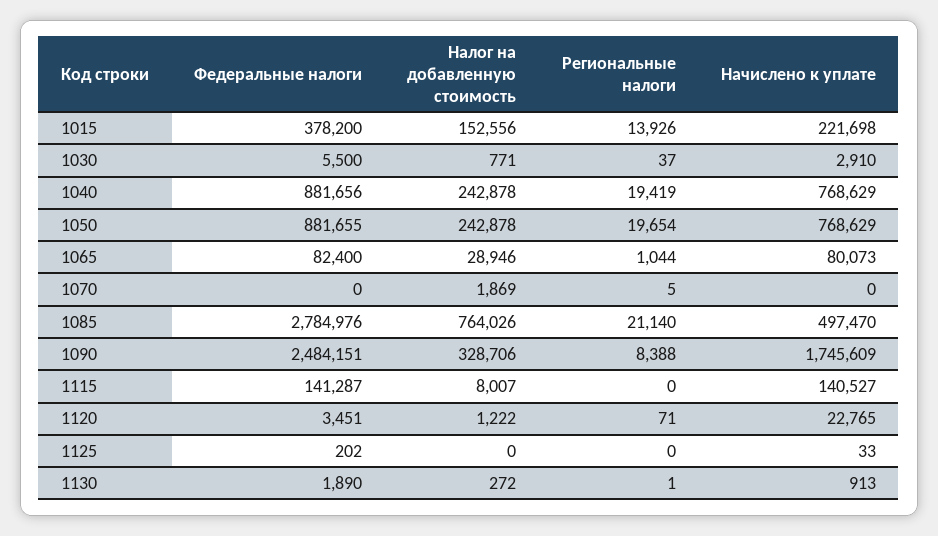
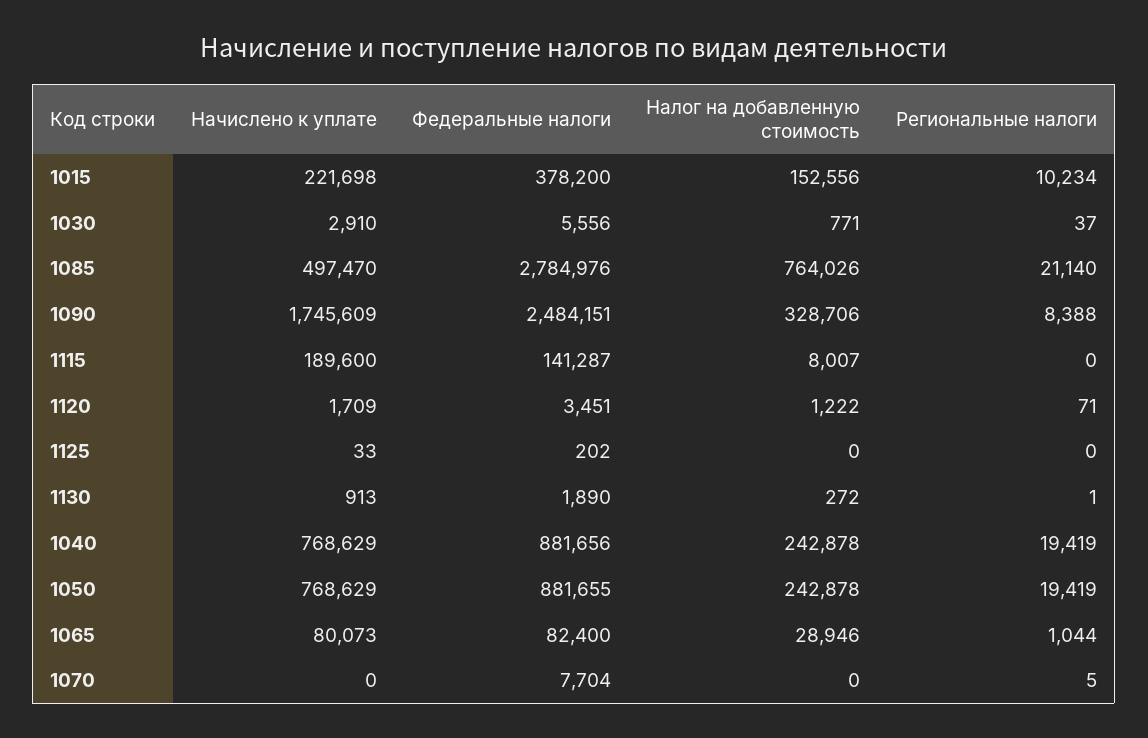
  {
    "Федеральные налоги": {
      "1015": 378200,
-     "1030": 5500,
+     "1030": 5556,
      "1040": 881656,
      "1050": 881655,
      "1065": 82400,
-     "1070": 0,
+     "1070": 7704,
      "1085": 2784976,
      "1090": 2484151,
      "1115": 141287,
      "1120": 3451,
      "1125": 202,
      "1130": 1890
    },
    "Налог на добавленную стоимость": {
      "1015": 152556,
      "1030": 771,
      "1040": 242878,
      "1050": 242878,
      "1065": 28946,
-     "1070": 1869,
+     "1070": 0,
      "1085": 764026,
      "1090": 328706,
      "1115": 8007,
      "1120": 1222,
      "1125": 0,
      "1130": 272
    },
    "Региональные налоги": {
-     "1015": 13926,
+     "1015": 10234,
      "1030": 37,
      "1040": 19419,
-     "1050": 19654,
+     "1050": 19419,
      "1065": 1044,
      "1070": 5,
      "1085": 21140,
      "1090": 8388,
      "1115": 0,
      "1120": 71,
      "1125": 0,
      "1130": 1
    },
    "Начислено к уплате": {
      "1015": 221698,
      "1030": 2910,
      "1040": 768629,
      "1050": 768629,
      "1065": 80073,
      "1070": 0,
      "1085": 497470,
      "1090": 1745609,
-     "1115": 140527,
+     "1115": 189600,
-     "1120": 22765,
+     "1120": 1709,
      "1125": 33,
      "1130": 913
    }
  }

